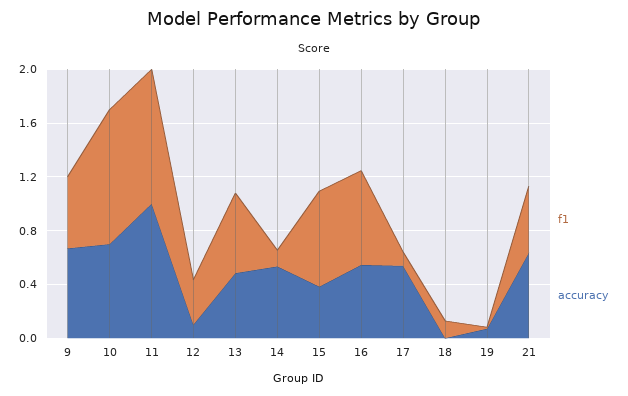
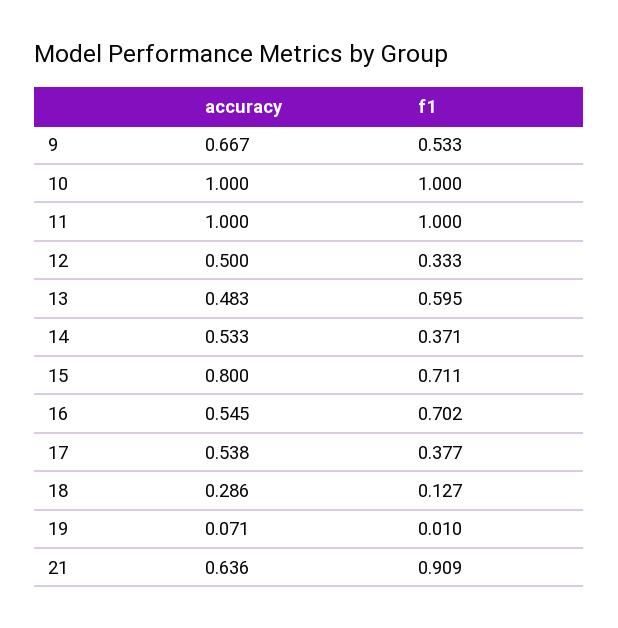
  {
    "f1": {
      "9": 0.533,
      "10": 1,
      "11": 1,
      "12": 0.333,
      "13": 0.595,
-     "14": 0.1,
+     "14": 0.371,
      "15": 0.711,
      "16": 0.702,
-     "17": 0.1,
+     "17": 0.377,
      "18": 0.127,
      "19": 0.01,
-     "21": 0.5
+     "21": 0.909
    },
    "accuracy": {
      "9": 0.667,
-     "10": 0.7,
+     "10": 1,
      "11": 1,
-     "12": 0.1,
+     "12": 0.5,
      "13": 0.483,
      "14": 0.533,
-     "15": 0.4,
+     "15": 0.8,
      "16": 0.545,
      "17": 0.538,
-     "18": 0,
+     "18": 0.286,
      "19": 0.071,
      "21": 0.636
    }
  }

